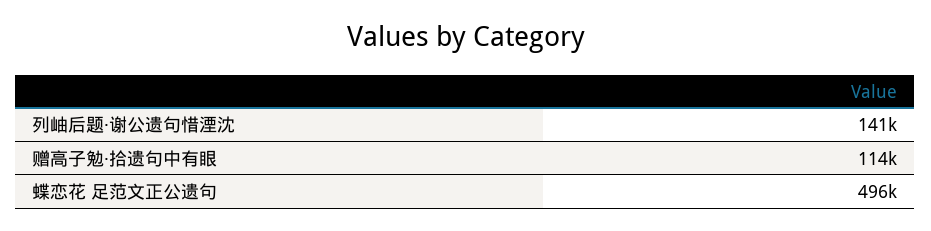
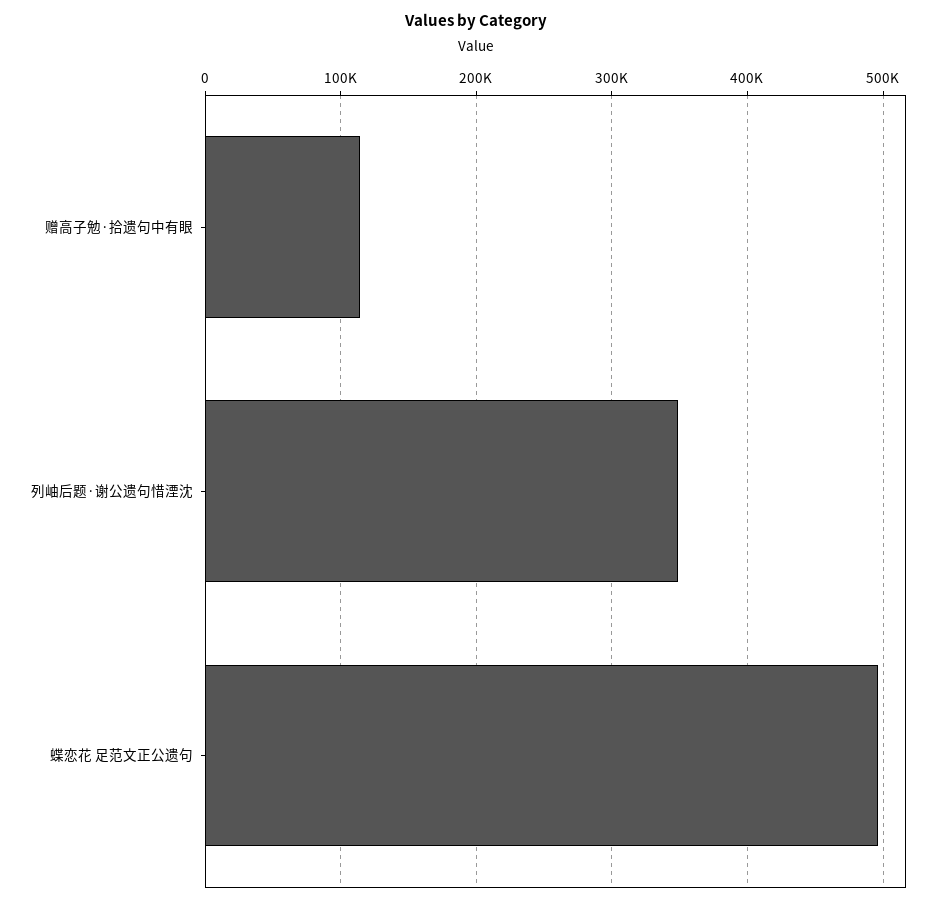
  {
-   "列岫后题·谢公遗句惜湮沈": 141000,
+   "列岫后题·谢公遗句惜湮沈": 350000,
    "赠高子勉·拾遗句中有眼": 114000,
    "蝶恋花 足范文正公遗句": 496000
  }

